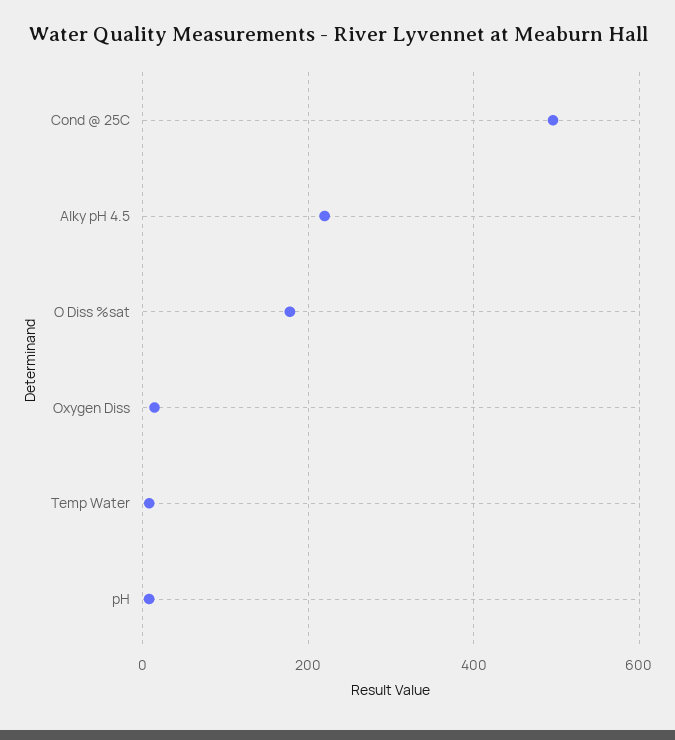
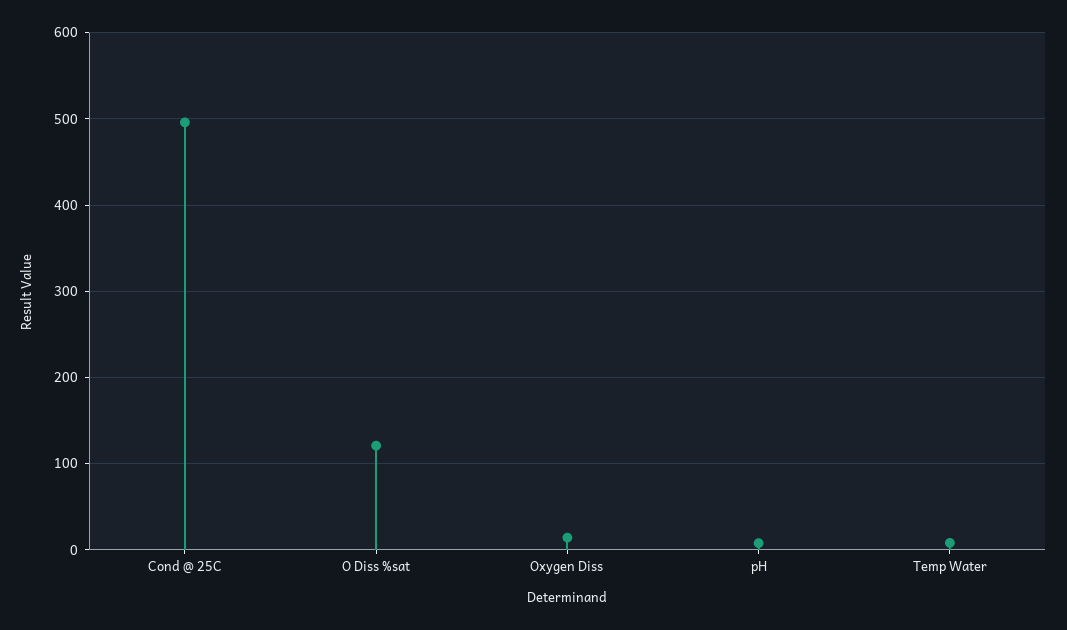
  {
    "Cond @ 25C": 500,
-   "Alky pH 4.5": 220,
-   "O Diss %sat": 180,
+   "O Diss %sat": 120,
    "Oxygen Diss": 10,
    "Temp Water": 10,
    "pH": 10
  }

